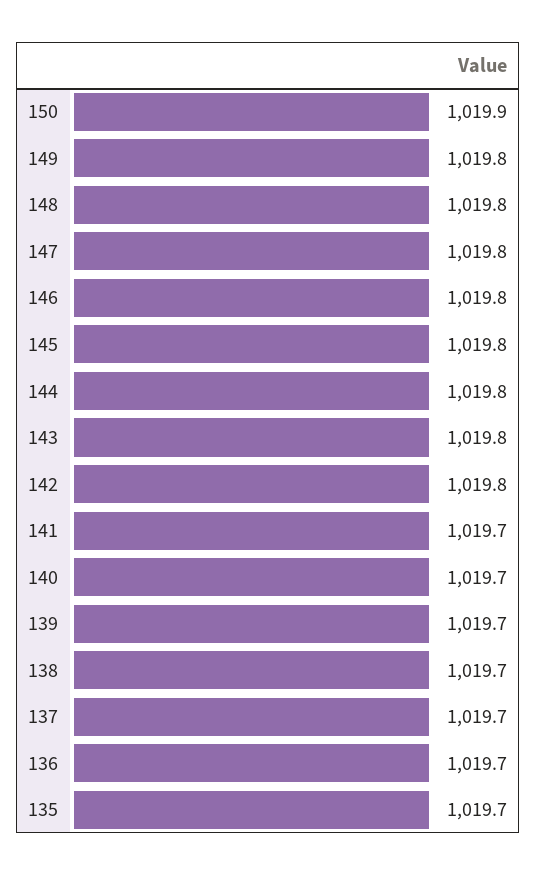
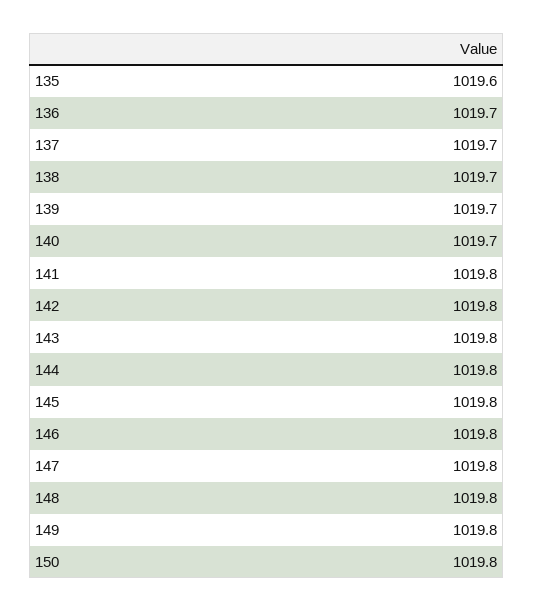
  {
-   "150": 1019.9,
+   "150": 1019.8,
    "149": 1019.8,
    "148": 1019.8,
    "147": 1019.8,
    "146": 1019.8,
    "145": 1019.8,
    "144": 1019.8,
    "143": 1019.8,
    "142": 1019.8,
-   "141": 1019.7,
+   "141": 1019.8,
    "140": 1019.7,
    "139": 1019.7,
    "138": 1019.7,
    "137": 1019.7,
    "136": 1019.7,
-   "135": 1019.7
+   "135": 1019.6
  }

